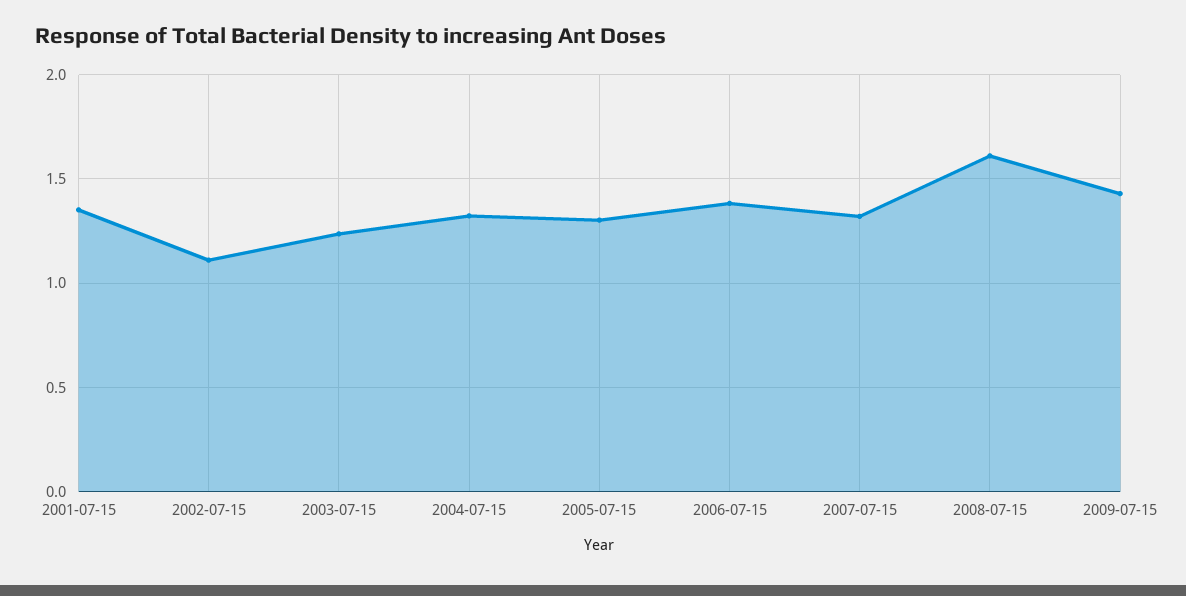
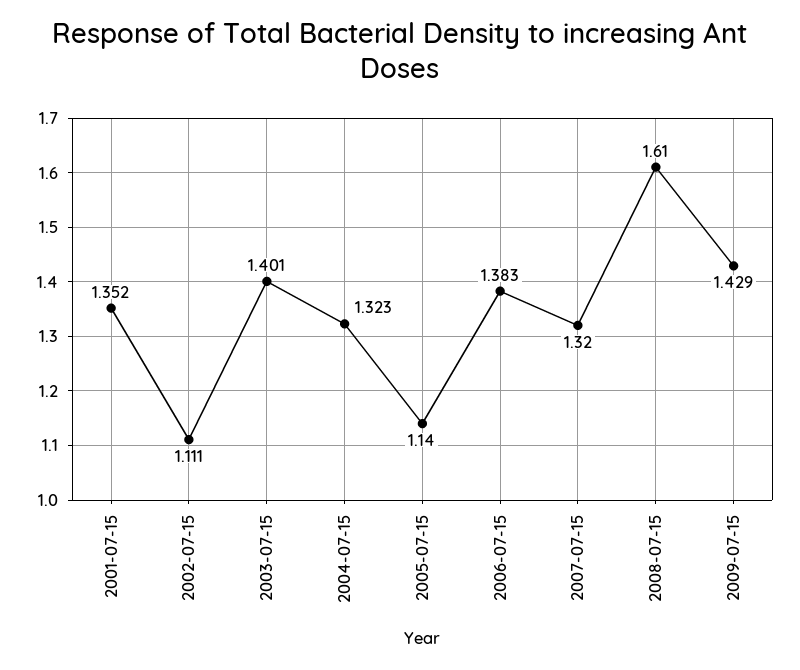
  {
    "2001-07-15": 1.352,
    "2002-07-15": 1.111,
-   "2003-07-15": 1.25,
+   "2003-07-15": 1.401,
    "2004-07-15": 1.323,
-   "2005-07-15": 1.3,
+   "2005-07-15": 1.14,
    "2006-07-15": 1.383,
    "2007-07-15": 1.32,
    "2008-07-15": 1.61,
    "2009-07-15": 1.429
  }

